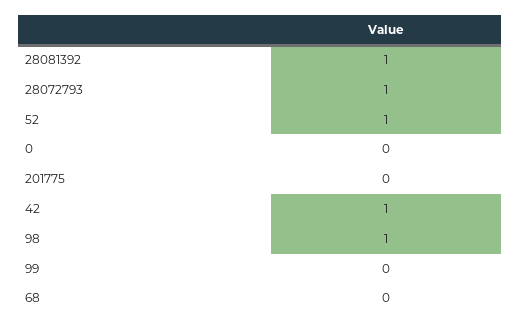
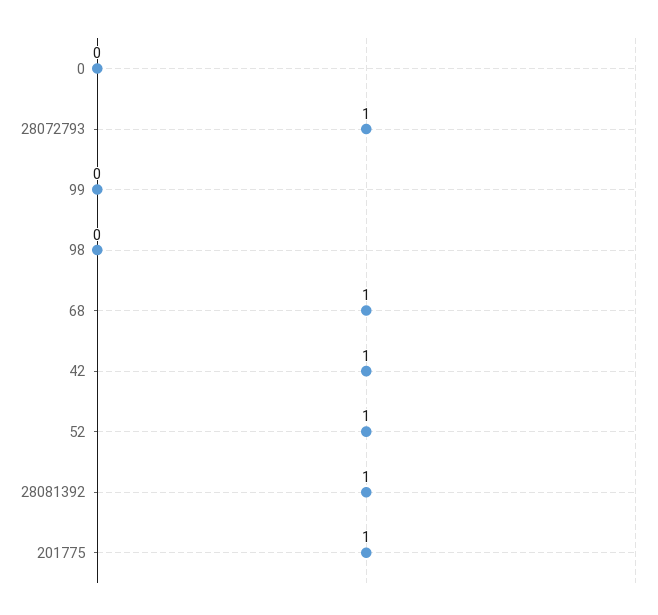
  {
    "28081392": 1,
    "28072793": 1,
    "52": 1,
    "0": 0,
-   "201775": 0,
+   "201775": 1,
    "42": 1,
-   "98": 1,
+   "98": 0,
    "99": 0,
-   "68": 0
+   "68": 1
  }

